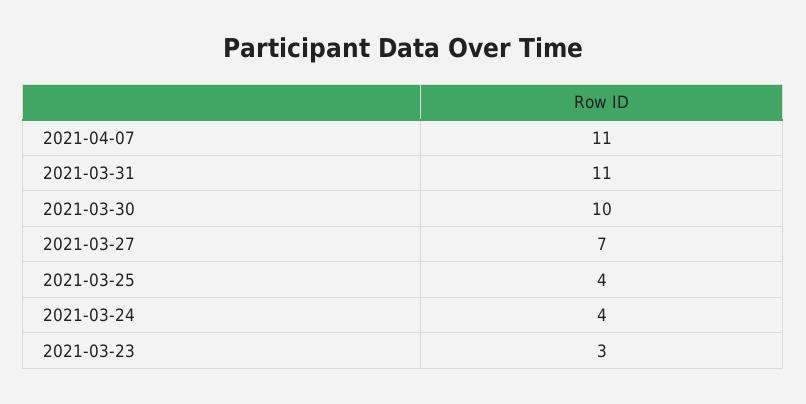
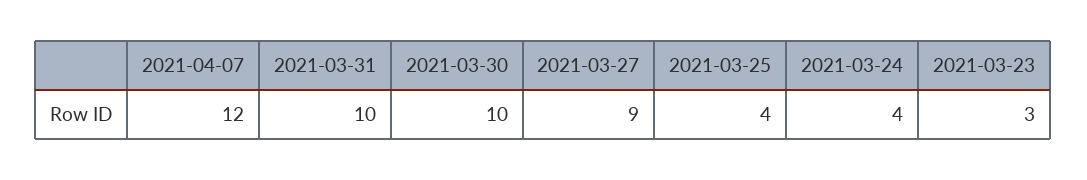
  {
-   "2021-04-07": 11,
+   "2021-04-07": 12,
-   "2021-03-31": 11,
+   "2021-03-31": 10,
    "2021-03-30": 10,
-   "2021-03-27": 7,
+   "2021-03-27": 9,
    "2021-03-25": 4,
    "2021-03-24": 4,
    "2021-03-23": 3
  }

